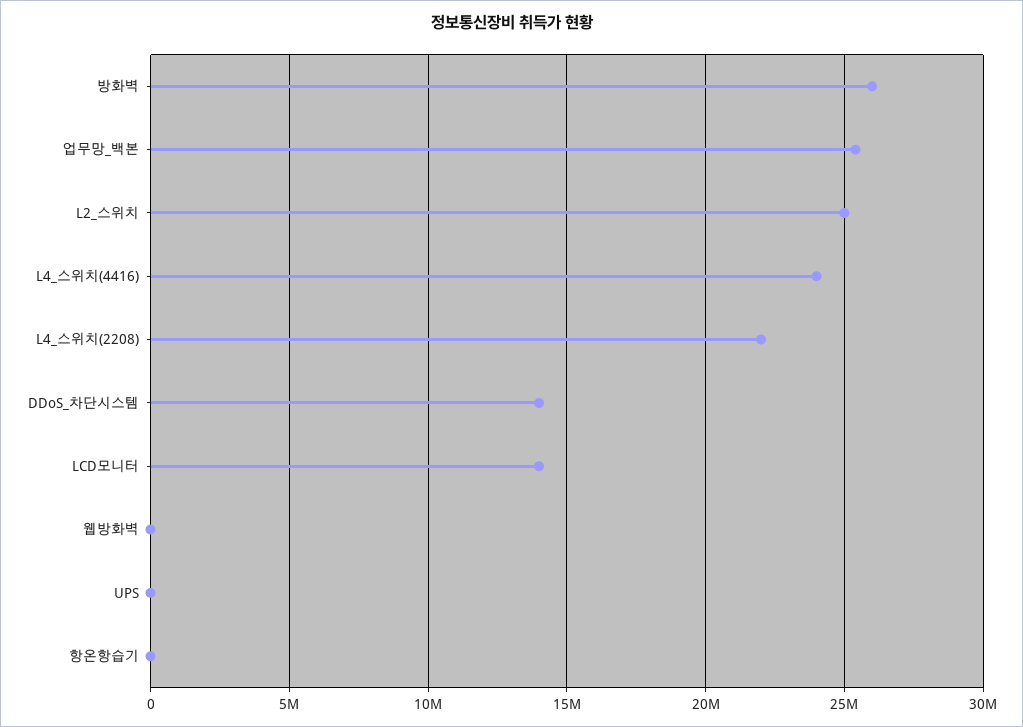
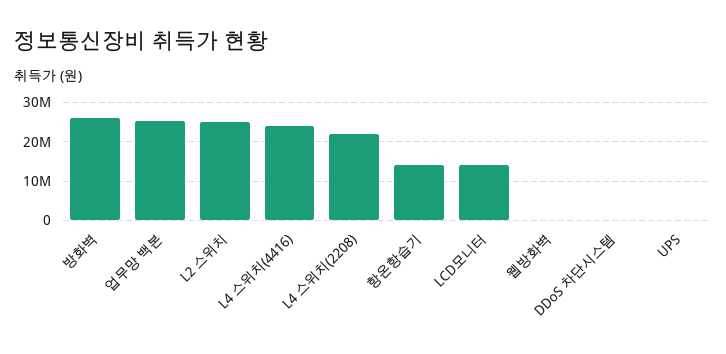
  {
    "방화벽": 26000000,
    "업무망_백본": 25500000,
    "L2_스위치": 25000000,
    "L4_스위치(4416)": 24000000,
    "L4_스위치(2208)": 22000000,
-   "DDoS_차단시스템": 14000000,
+   "DDoS_차단시스템": 0,
    "LCD모니터": 14000000,
    "웹방화벽": 0,
    "UPS": 0,
-   "항온항습기": 0
+   "항온항습기": 14000000
  }

